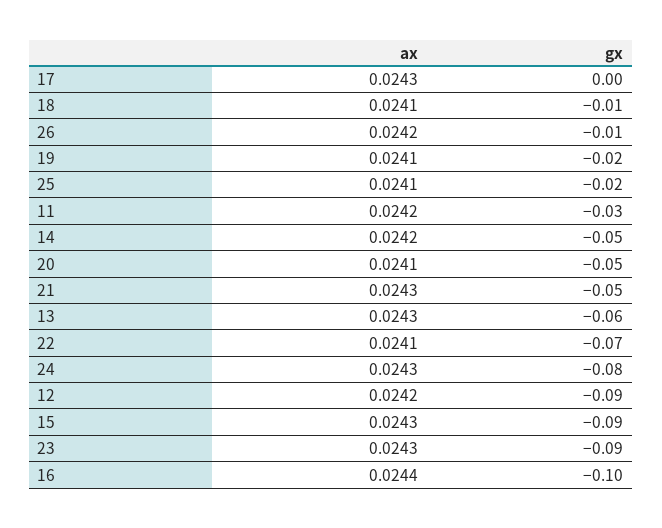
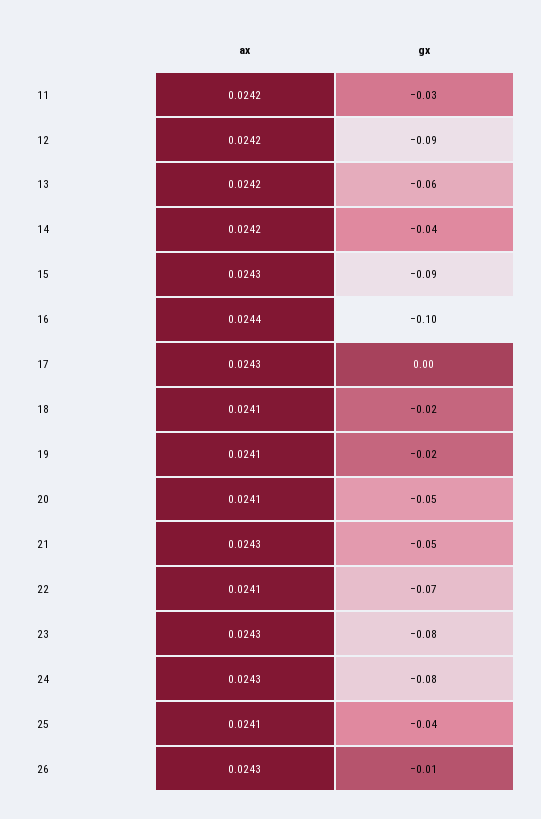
  {
    "ax": {
      "17": 0.0243,
      "18": 0.0241,
-     "26": 0.0242,
+     "26": 0.0243,
      "19": 0.0241,
      "25": 0.0241,
      "11": 0.0242,
      "14": 0.0242,
      "20": 0.0241,
      "21": 0.0243,
-     "13": 0.0243,
+     "13": 0.0242,
      "22": 0.0241,
      "24": 0.0243,
      "12": 0.0242,
      "15": 0.0243,
      "23": 0.0243,
      "16": 0.0244
    },
    "gx": {
      "17": 0,
-     "18": -0.01,
+     "18": -0.02,
      "26": -0.01,
      "19": -0.02,
-     "25": -0.02,
+     "25": -0.04,
      "11": -0.03,
-     "14": -0.05,
+     "14": -0.04,
      "20": -0.05,
      "21": -0.05,
      "13": -0.06,
      "22": -0.07,
      "24": -0.08,
      "12": -0.09,
      "15": -0.09,
-     "23": -0.09,
+     "23": -0.08,
      "16": -0.1
    }
  }

